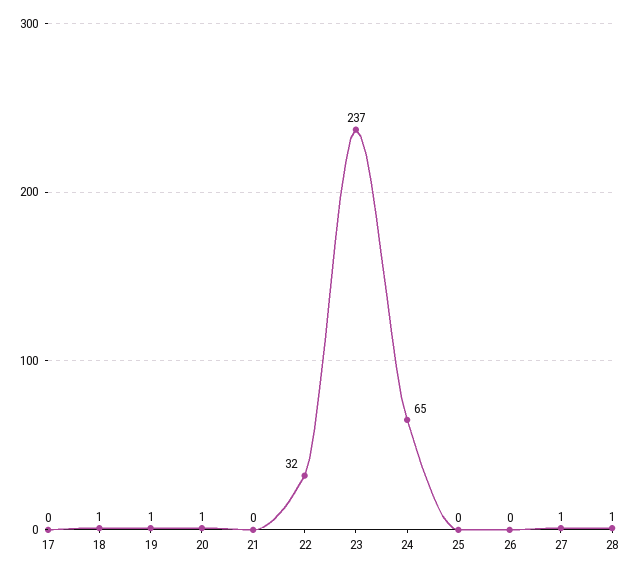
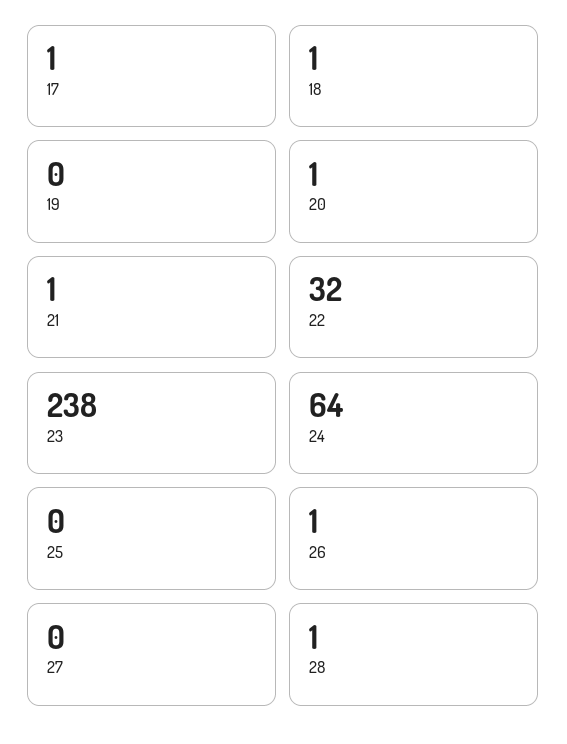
  {
-   "17": 0,
+   "17": 1,
    "18": 1,
-   "19": 1,
+   "19": 0,
    "20": 1,
-   "21": 0,
+   "21": 1,
    "22": 32,
-   "23": 237,
+   "23": 238,
-   "24": 65,
+   "24": 64,
    "25": 0,
-   "26": 0,
+   "26": 1,
-   "27": 1,
+   "27": 0,
    "28": 1
  }

